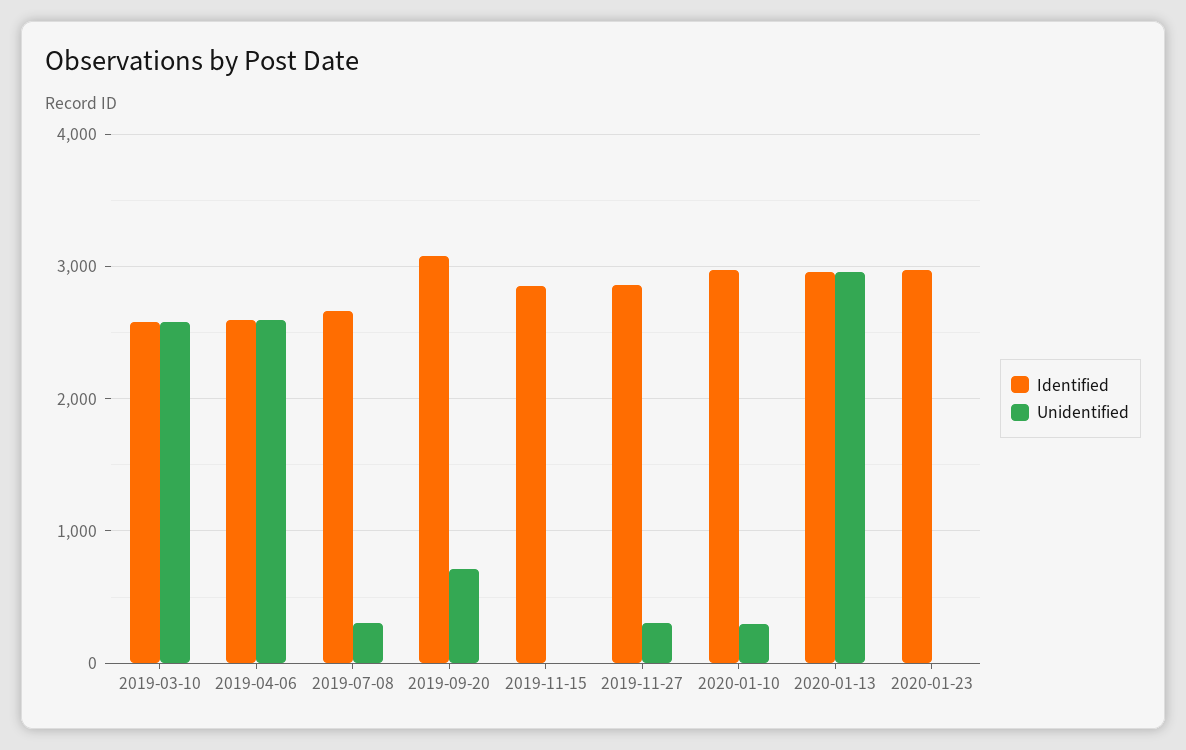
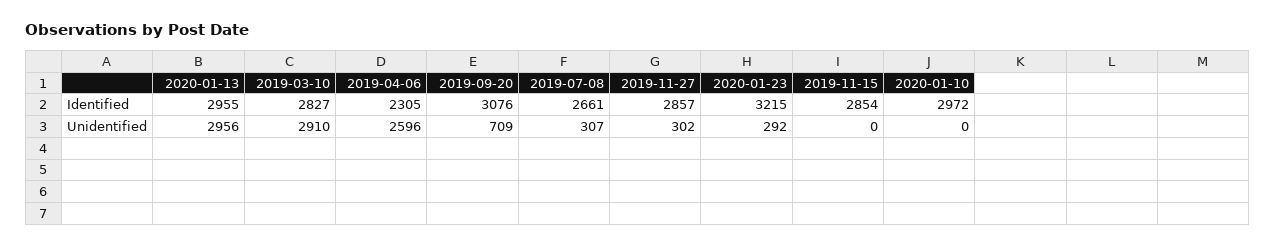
  {
    "Identified": {
-     "2019-03-10": 2600,
+     "2019-03-10": 2827,
-     "2019-04-06": 2600,
+     "2019-04-06": 2305,
      "2019-07-08": 2661,
      "2019-09-20": 3076,
      "2019-11-15": 2854,
      "2019-11-27": 2857,
      "2020-01-10": 2972,
      "2020-01-13": 2955,
-     "2020-01-23": 3000
+     "2020-01-23": 3215
    },
    "Unidentified": {
-     "2019-03-10": 2600,
+     "2019-03-10": 2910,
      "2019-04-06": 2596,
      "2019-07-08": 307,
      "2019-09-20": 709,
      "2019-11-15": 0,
      "2019-11-27": 302,
-     "2020-01-10": 300,
+     "2020-01-10": 0,
      "2020-01-13": 2956,
-     "2020-01-23": 0
+     "2020-01-23": 292
    }
  }

